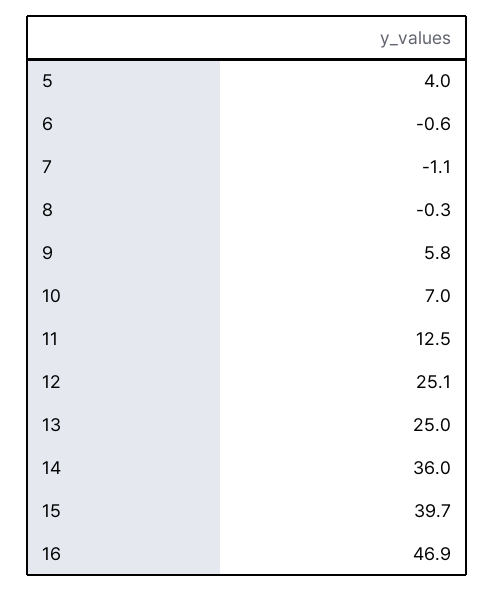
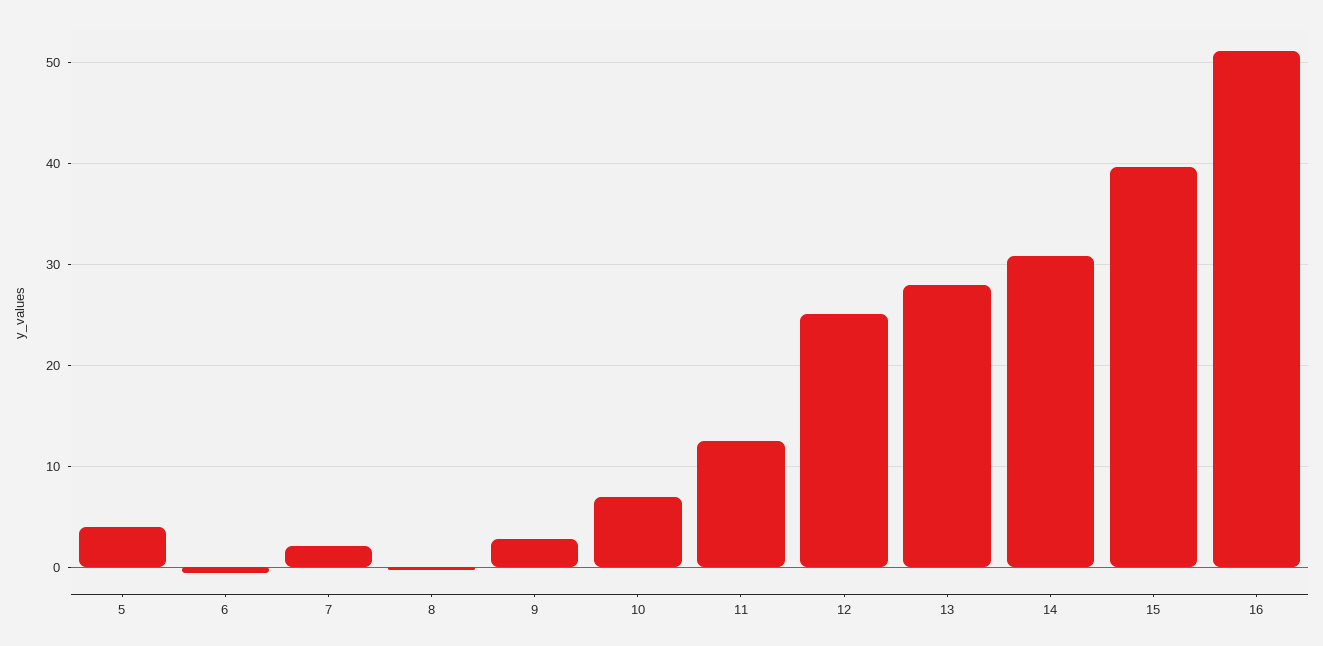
  {
    "5": 4,
    "6": -0.6,
-   "7": -1.1,
+   "7": 2,
    "8": -0.3,
-   "9": 5.8,
+   "9": 3,
    "10": 7,
    "11": 12.5,
    "12": 25.1,
-   "13": 25,
+   "13": 28,
-   "14": 36,
+   "14": 31,
    "15": 39.7,
-   "16": 46.9
+   "16": 51
  }

